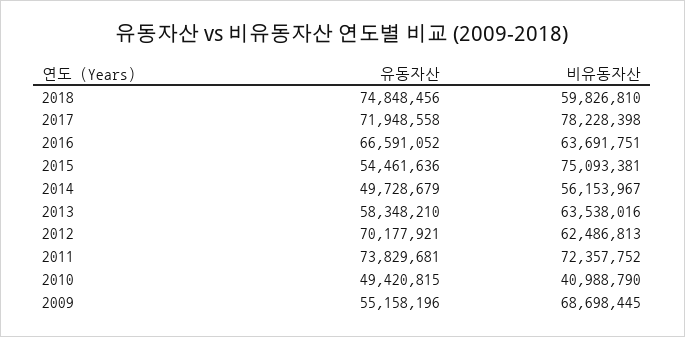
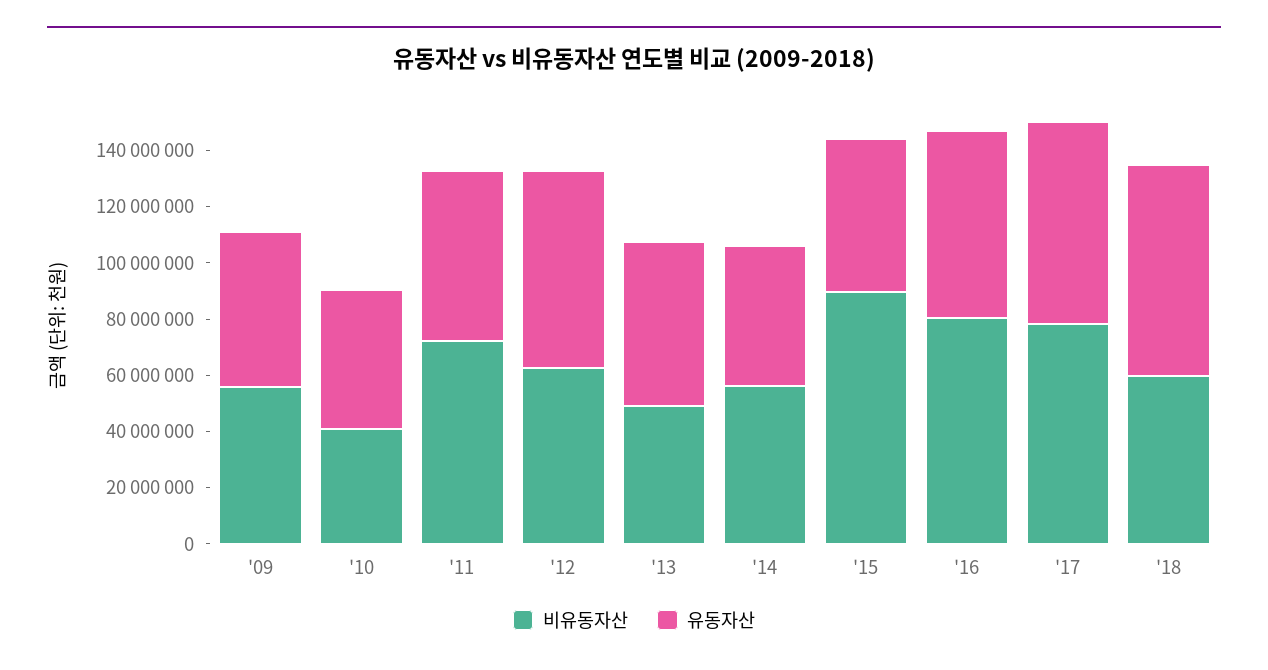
  {
    "유동자산": {
      "2018": 74848456,
      "2017": 71948558,
      "2016": 66591052,
      "2015": 54461636,
      "2014": 49728679,
      "2013": 58348210,
      "2012": 70177921,
-     "2011": 73829681,
+     "2011": 60000000,
      "2010": 49420815,
      "2009": 55158196
    },
    "비유동자산": {
      "2018": 59826810,
      "2017": 78228398,
-     "2016": 63691751,
+     "2016": 80000000,
-     "2015": 75093381,
+     "2015": 90000000,
      "2014": 56153967,
-     "2013": 63538016,
+     "2013": 50000000,
      "2012": 62486813,
      "2011": 72357752,
      "2010": 40988790,
-     "2009": 68698445
+     "2009": 55000000
    }
  }

